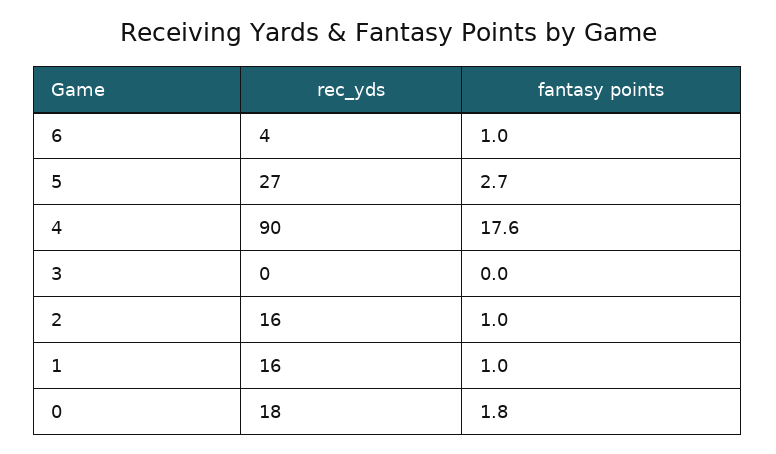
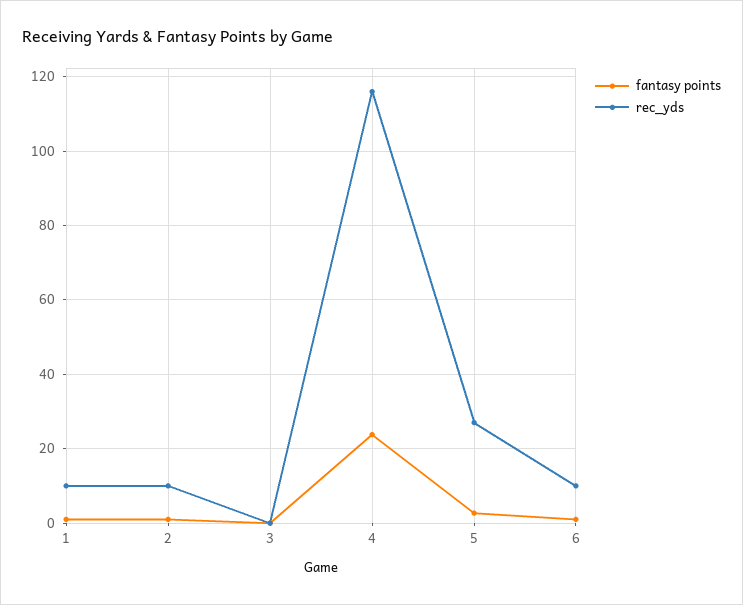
  {
    "rec_yds": {
-     "6": 4,
+     "6": 10,
      "5": 27,
-     "4": 90,
+     "4": 116,
      "3": 0,
-     "2": 16,
+     "2": 10,
-     "1": 16,
+     "1": 10
-     "0": 18
    },
    "fantasy points": {
      "6": 1,
      "5": 2.7,
-     "4": 17.6,
+     "4": 24,
      "3": 0,
      "2": 1,
-     "1": 1,
+     "1": 1
-     "0": 1.8
    }
  }

